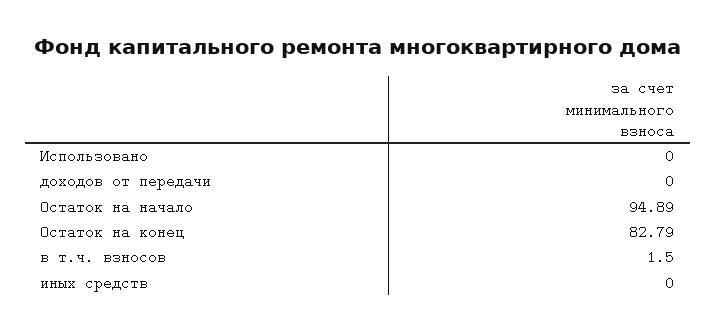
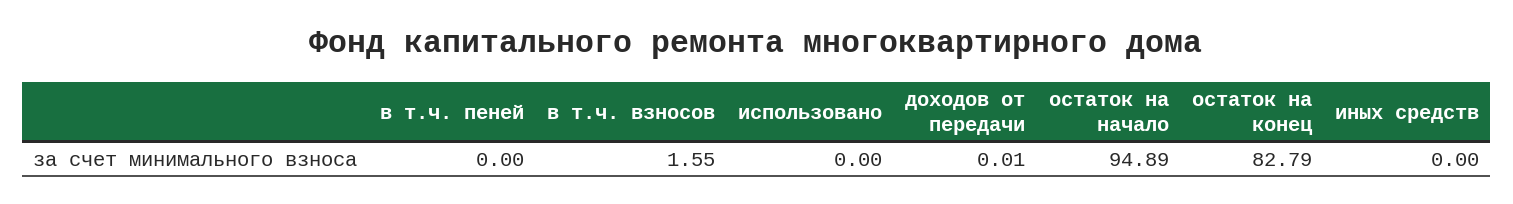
  {
    "Использовано": 0,
-   "доходов от передачи": 0,
+   "доходов от передачи": 0.01,
    "Остаток на начало": 94.89,
    "Остаток на конец": 82.79,
-   "в т.ч. взносов": 1.5,
+   "в т.ч. взносов": 1.55,
-   "иных средств": 0
+   "иных средств": 0,
+   "в т.ч. пеней": 0
  }

